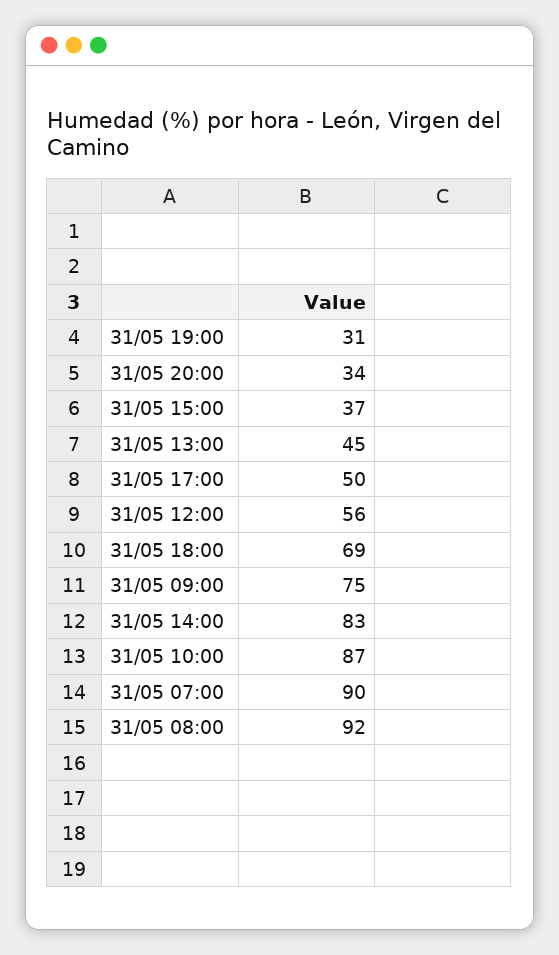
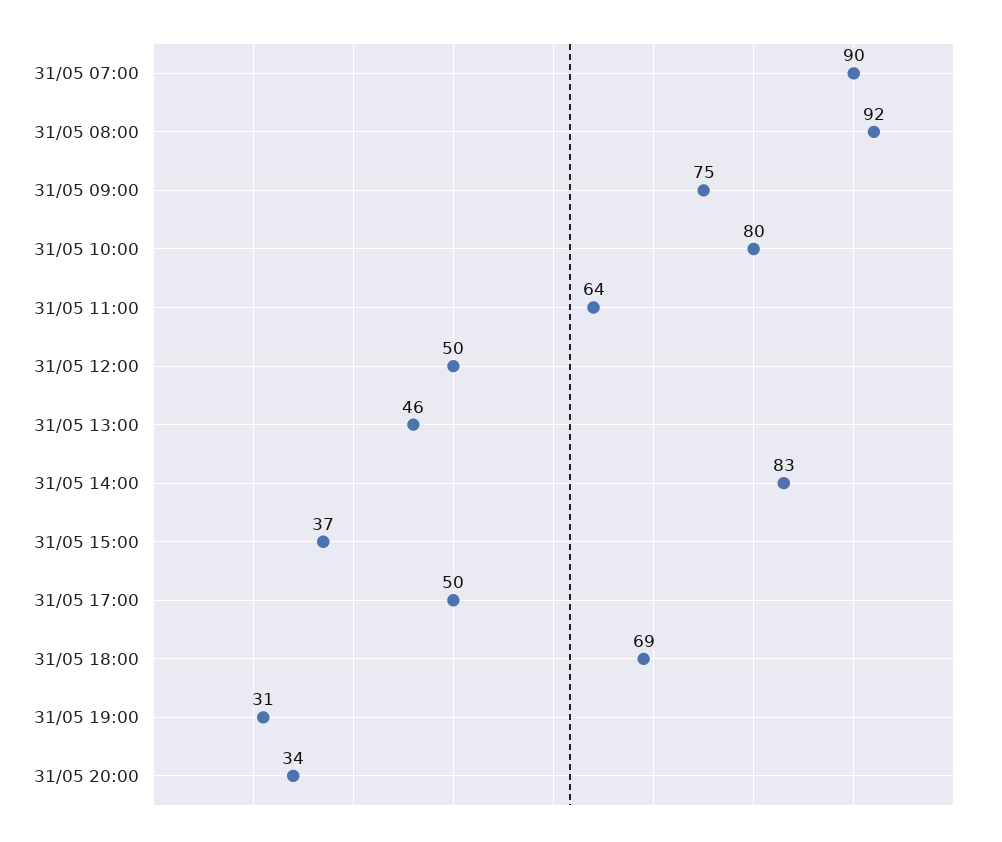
  {
    "31/05 19:00": 31,
    "31/05 20:00": 34,
    "31/05 15:00": 37,
-   "31/05 13:00": 45,
+   "31/05 13:00": 46,
    "31/05 17:00": 50,
-   "31/05 12:00": 56,
+   "31/05 12:00": 50,
    "31/05 18:00": 69,
    "31/05 09:00": 75,
    "31/05 14:00": 83,
-   "31/05 10:00": 87,
+   "31/05 10:00": 80,
    "31/05 07:00": 90,
-   "31/05 08:00": 92
+   "31/05 08:00": 92,
+   "31/05 11:00": 64
  }

